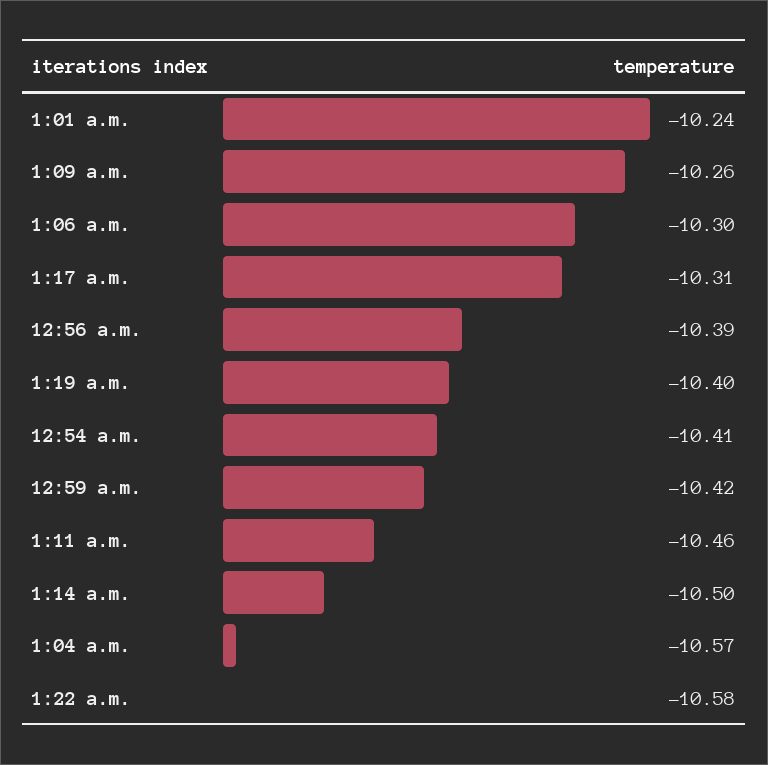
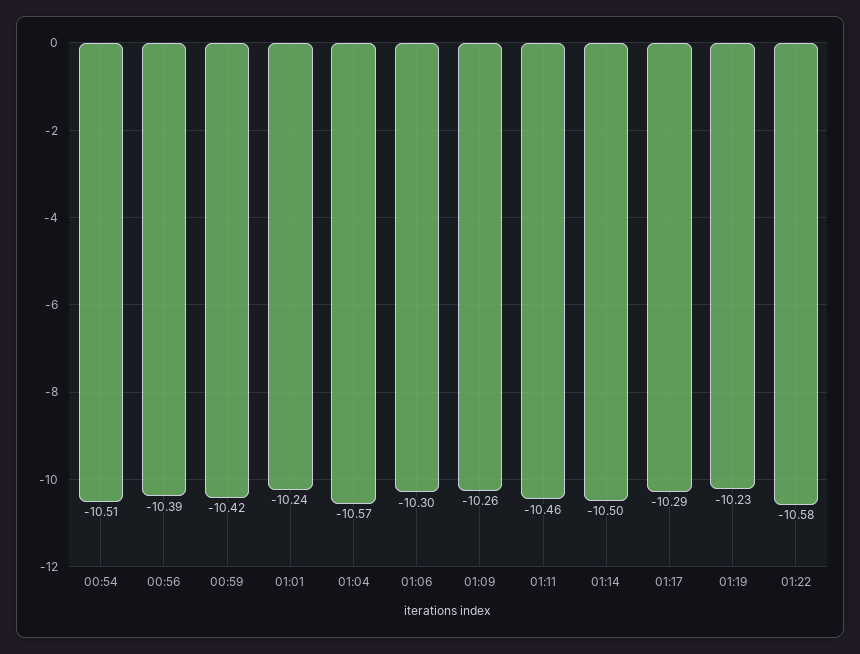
  {
    "1:01 a.m.": -10.24,
    "1:09 a.m.": -10.26,
    "1:06 a.m.": -10.3,
-   "1:17 a.m.": -10.31,
+   "1:17 a.m.": -10.29,
    "12:56 a.m.": -10.39,
-   "1:19 a.m.": -10.4,
+   "1:19 a.m.": -10.23,
-   "12:54 a.m.": -10.41,
+   "12:54 a.m.": -10.51,
    "12:59 a.m.": -10.42,
    "1:11 a.m.": -10.46,
    "1:14 a.m.": -10.5,
    "1:04 a.m.": -10.57,
    "1:22 a.m.": -10.58
  }

